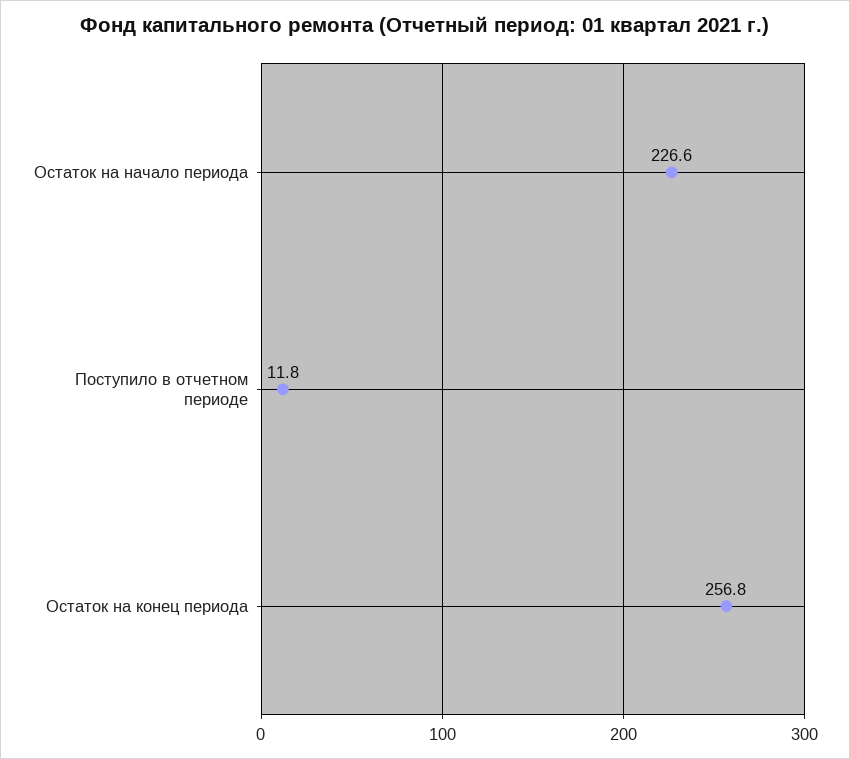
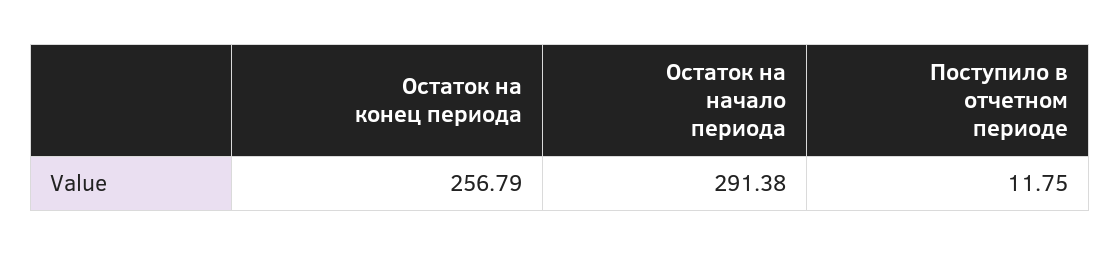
  {
-   "Остаток на начало периода": 226.6,
+   "Остаток на начало периода": 291.38,
    "Поступило в отчетном периоде": 11.75,
    "Остаток на конец периода": 256.79
  }

